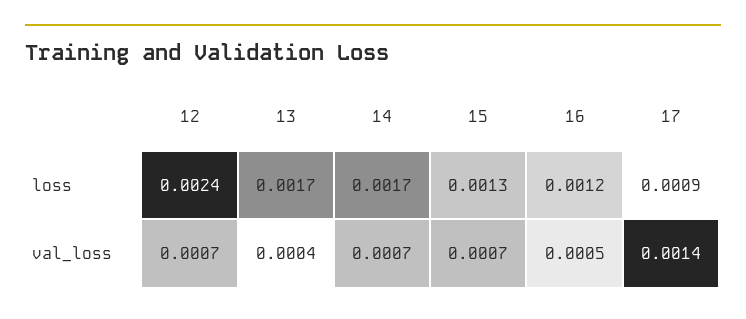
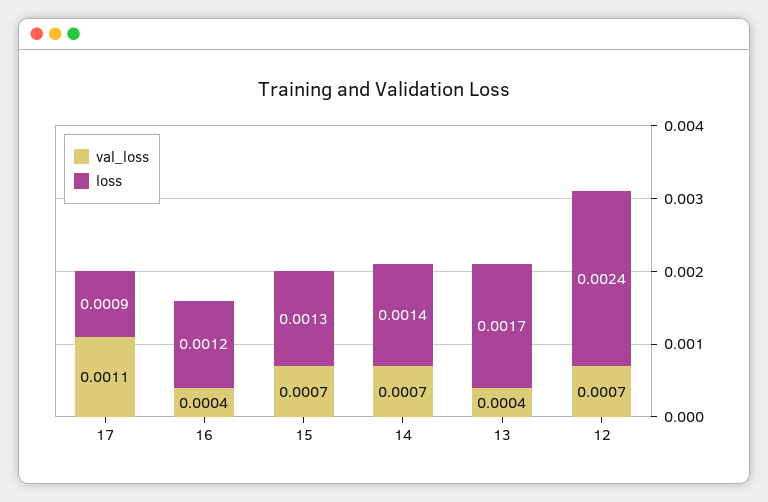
  {
    "loss": {
      "12": 0.0024,
      "13": 0.0017,
-     "14": 0.0017,
+     "14": 0.0014,
      "15": 0.0013,
      "16": 0.0012,
      "17": 0.0009
    },
    "val_loss": {
      "12": 0.0007,
      "13": 0.0004,
      "14": 0.0007,
      "15": 0.0007,
-     "16": 0.0005,
+     "16": 0.0004,
-     "17": 0.0014
+     "17": 0.0011
    }
  }

